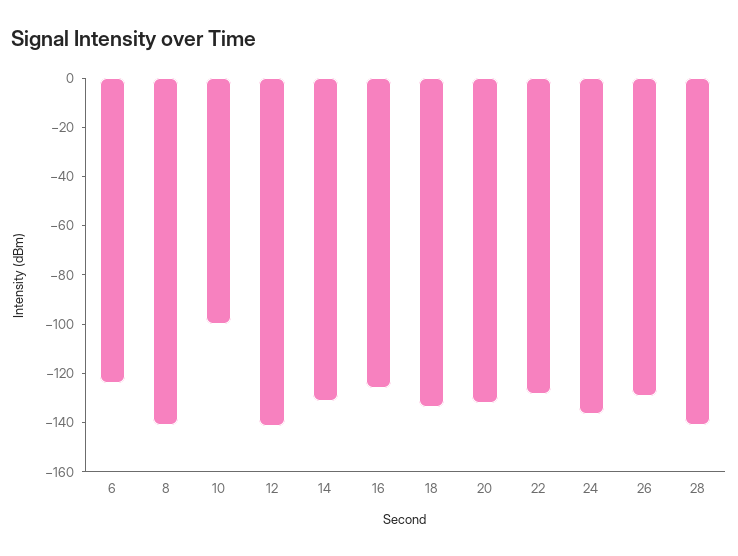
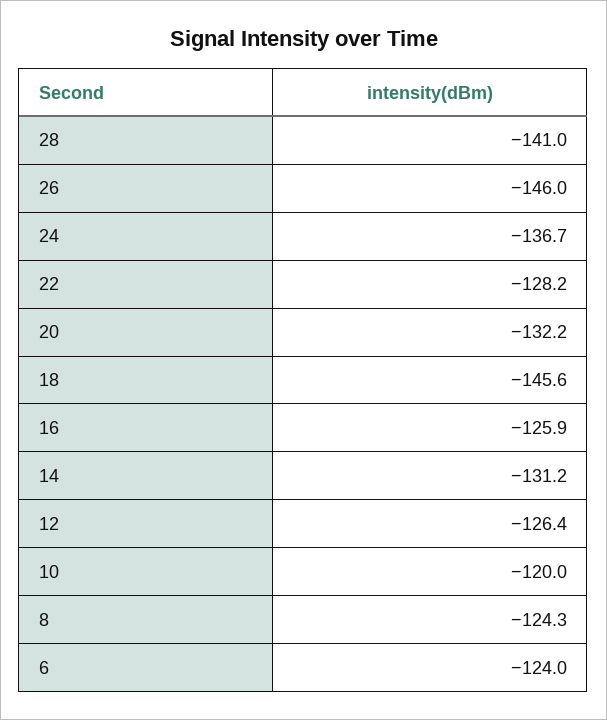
  {
    "6": -124,
-   "8": -140,
+   "8": -124.3,
-   "10": -100,
+   "10": -120,
-   "12": -140,
+   "12": -126.4,
    "14": -131.2,
    "16": -125.9,
-   "18": -135,
+   "18": -145.6,
    "20": -132.2,
    "22": -128.2,
    "24": -136.7,
-   "26": -130,
+   "26": -146,
    "28": -141
  }

